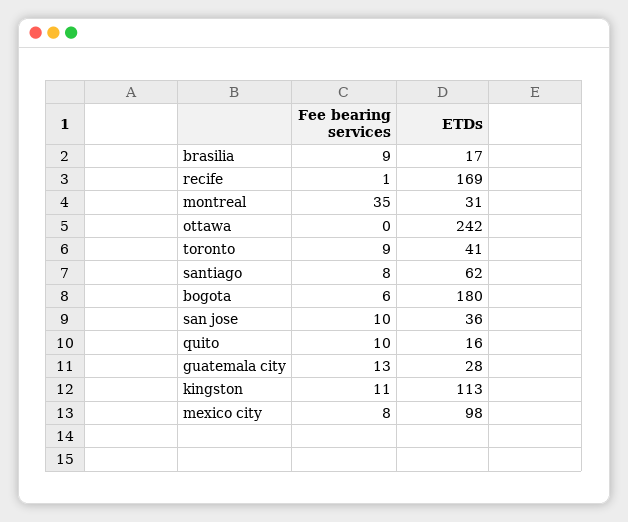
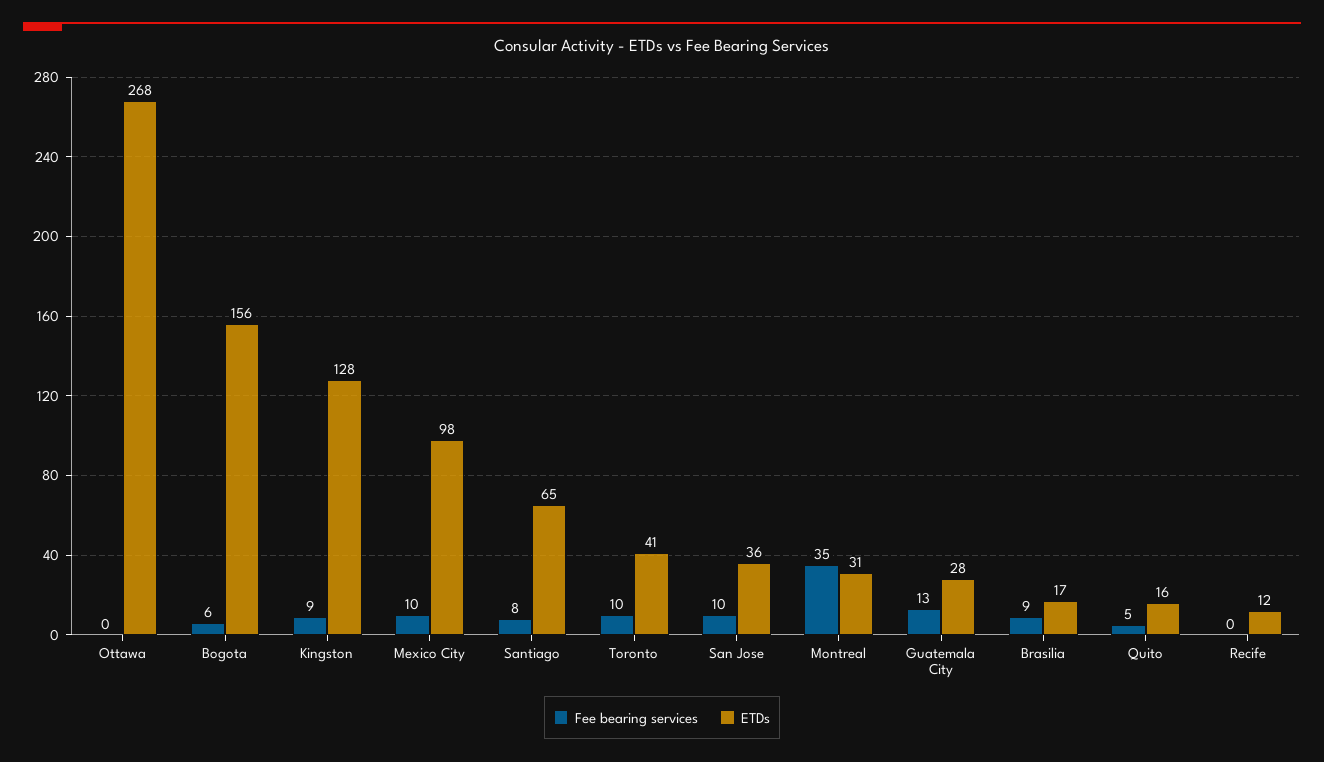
  {
    "Fee bearing services": {
      "brasilia": 9,
-     "recife": 1,
+     "recife": 0,
      "montreal": 35,
      "ottawa": 0,
-     "toronto": 9,
+     "toronto": 10,
      "santiago": 8,
      "bogota": 6,
      "san jose": 10,
-     "quito": 10,
+     "quito": 5,
      "guatemala city": 13,
-     "kingston": 11,
+     "kingston": 9,
-     "mexico city": 8
+     "mexico city": 10
    },
    "ETDs": {
      "brasilia": 17,
-     "recife": 169,
+     "recife": 12,
      "montreal": 31,
-     "ottawa": 242,
+     "ottawa": 268,
      "toronto": 41,
-     "santiago": 62,
+     "santiago": 65,
-     "bogota": 180,
+     "bogota": 156,
      "san jose": 36,
      "quito": 16,
      "guatemala city": 28,
-     "kingston": 113,
+     "kingston": 128,
      "mexico city": 98
    }
  }

